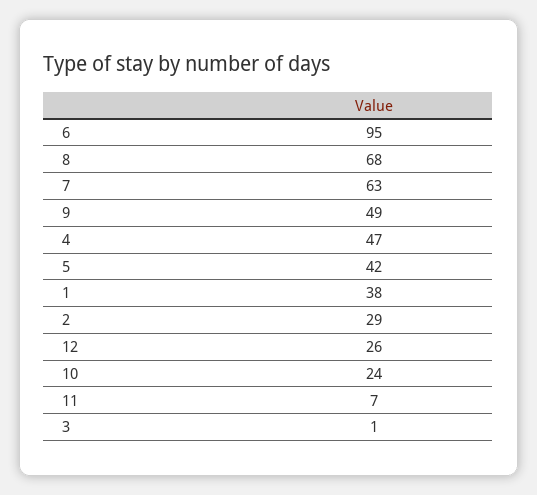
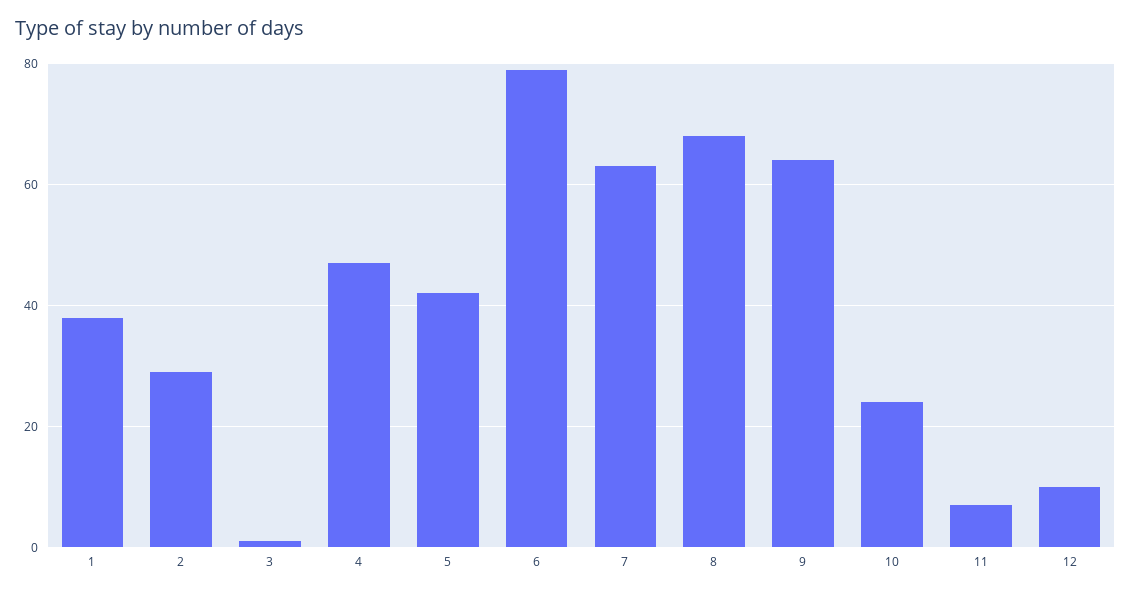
  {
-   "6": 95,
+   "6": 80,
    "8": 68,
    "7": 63,
-   "9": 49,
+   "9": 65,
    "4": 47,
    "5": 42,
    "1": 38,
    "2": 29,
-   "12": 26,
+   "12": 10,
    "10": 24,
    "11": 7,
    "3": 1
  }

